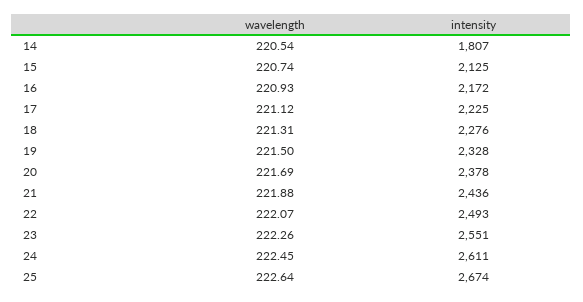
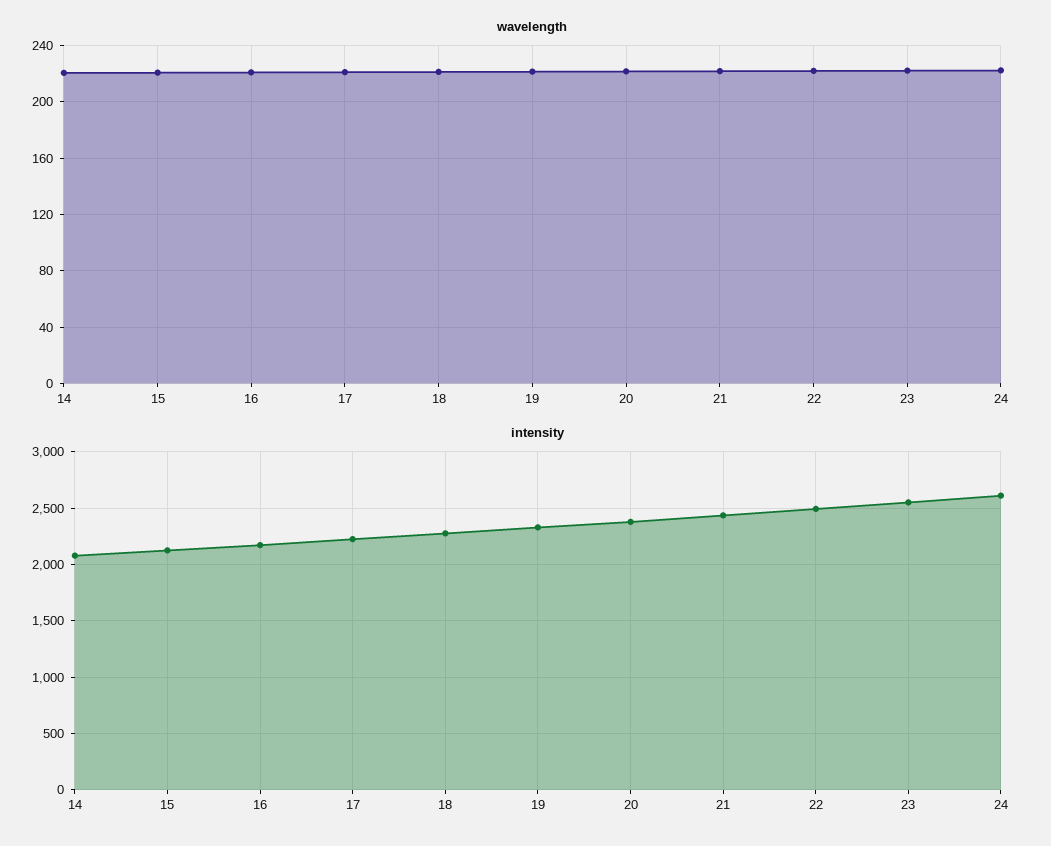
  {
    "wavelength": {
      "14": 220.54,
      "15": 220.74,
      "16": 220.93,
      "17": 221.12,
      "18": 221.31,
      "19": 221.5,
      "20": 221.69,
      "21": 221.88,
      "22": 222.07,
      "23": 222.26,
-     "24": 222.45,
+     "24": 222.45
-     "25": 222.64
    },
    "intensity": {
-     "14": 1807,
+     "14": 2100,
      "15": 2125,
      "16": 2172,
      "17": 2225,
      "18": 2276,
      "19": 2328,
      "20": 2378,
      "21": 2436,
      "22": 2493,
      "23": 2551,
-     "24": 2611,
+     "24": 2611
-     "25": 2674
    }
  }

